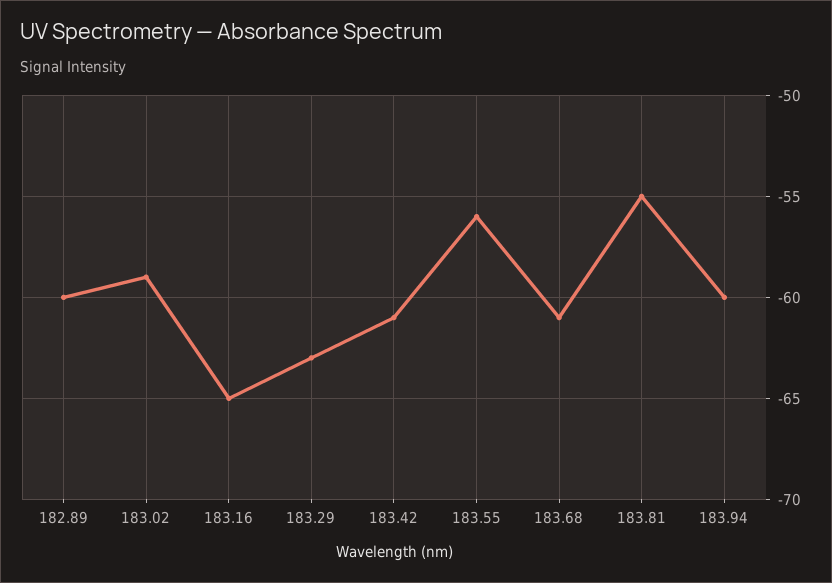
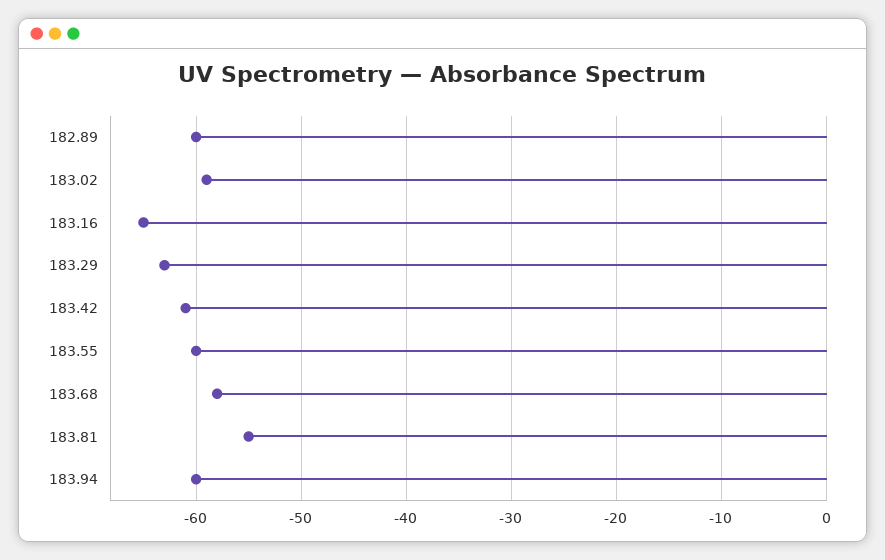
  {
    "182.89": -60,
    "183.02": -59,
    "183.16": -65,
    "183.29": -63,
    "183.42": -61,
-   "183.55": -56,
+   "183.55": -60,
-   "183.68": -61,
+   "183.68": -58,
    "183.81": -55,
    "183.94": -60
  }

